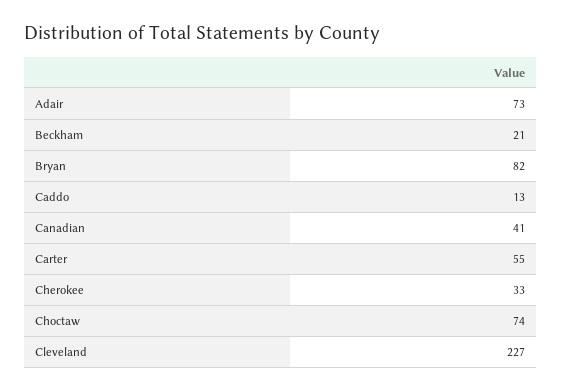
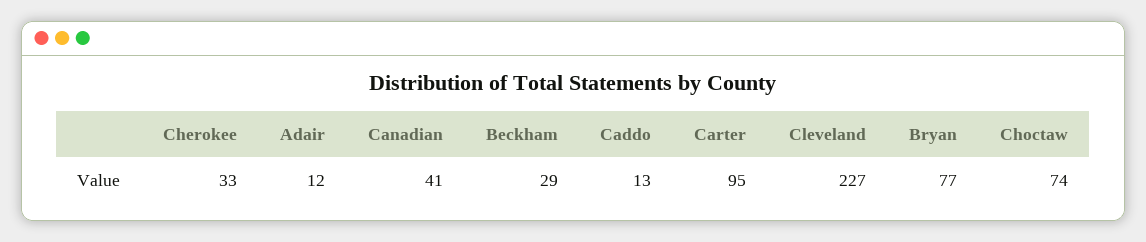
  {
-   "Adair": 73,
+   "Adair": 12,
-   "Beckham": 21,
+   "Beckham": 29,
-   "Bryan": 82,
+   "Bryan": 77,
    "Caddo": 13,
    "Canadian": 41,
-   "Carter": 55,
+   "Carter": 95,
    "Cherokee": 33,
    "Choctaw": 74,
    "Cleveland": 227
  }

